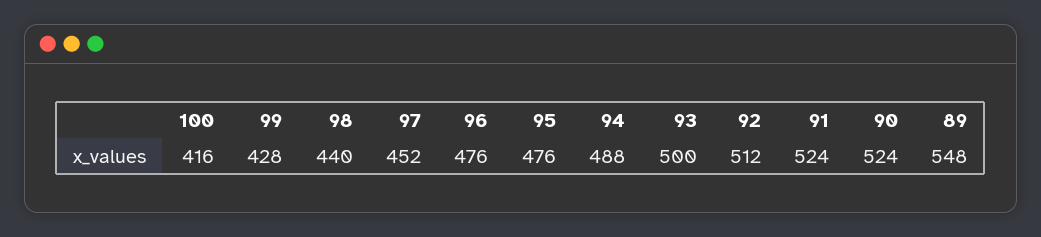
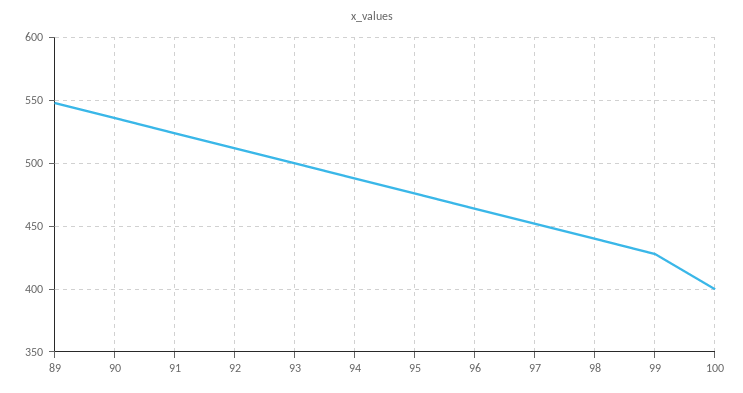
  {
-   "100": 416,
+   "100": 400,
    "99": 428,
    "98": 440,
    "97": 452,
-   "96": 476,
+   "96": 465,
    "95": 476,
    "94": 488,
    "93": 500,
    "92": 512,
    "91": 524,
-   "90": 524,
+   "90": 535,
    "89": 548
  }

